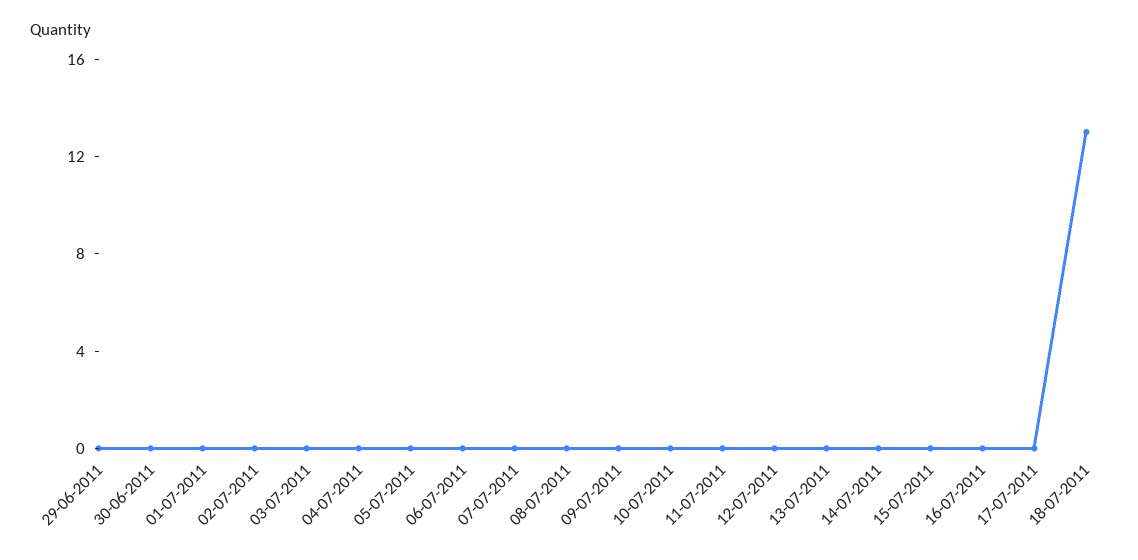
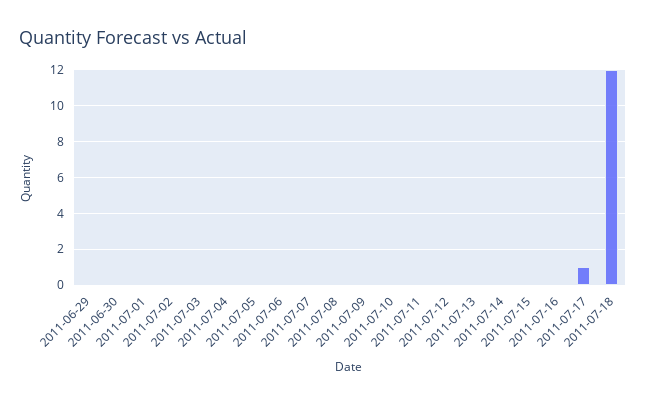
  {
    "29-06-2011": 0,
    "30-06-2011": 0,
    "01-07-2011": 0,
    "02-07-2011": 0,
    "03-07-2011": 0,
    "04-07-2011": 0,
    "05-07-2011": 0,
    "06-07-2011": 0,
    "07-07-2011": 0,
    "08-07-2011": 0,
    "09-07-2011": 0,
    "10-07-2011": 0,
    "11-07-2011": 0,
    "12-07-2011": 0,
    "13-07-2011": 0,
    "14-07-2011": 0,
    "15-07-2011": 0,
    "16-07-2011": 0,
-   "17-07-2011": 0,
+   "17-07-2011": 1,
-   "18-07-2011": 13
+   "18-07-2011": 12
  }

